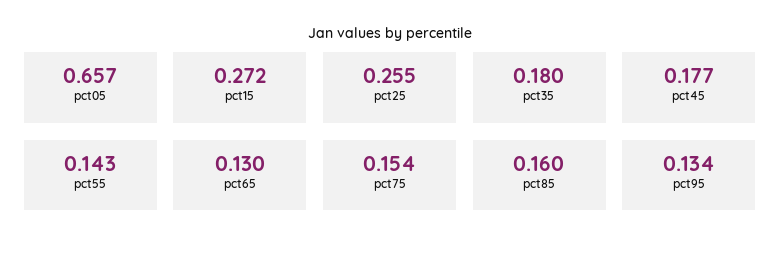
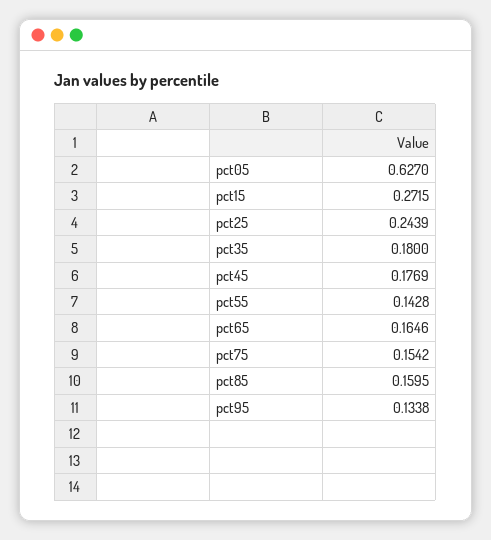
  {
-   "pct05": 0.657,
+   "pct05": 0.627,
    "pct15": 0.2715,
-   "pct25": 0.255,
+   "pct25": 0.2439,
    "pct35": 0.18,
    "pct45": 0.1769,
    "pct55": 0.1428,
-   "pct65": 0.13,
+   "pct65": 0.1646,
    "pct75": 0.1542,
    "pct85": 0.1595,
    "pct95": 0.1338
  }

